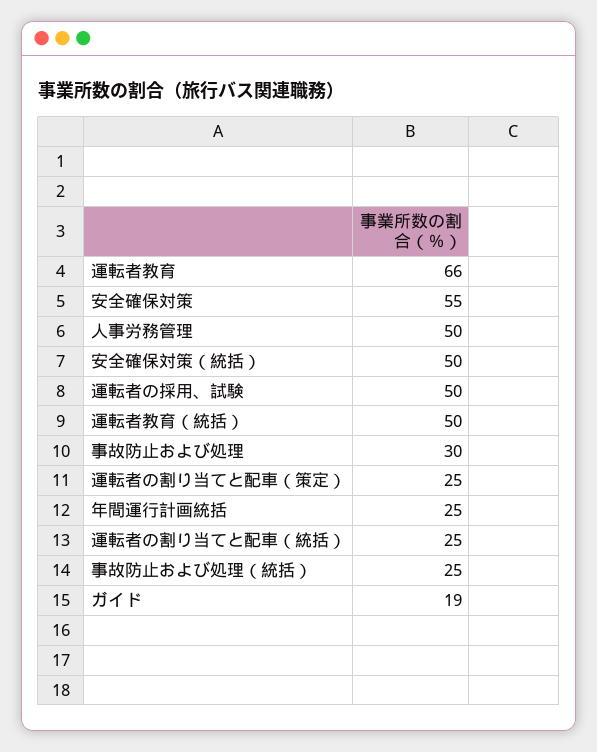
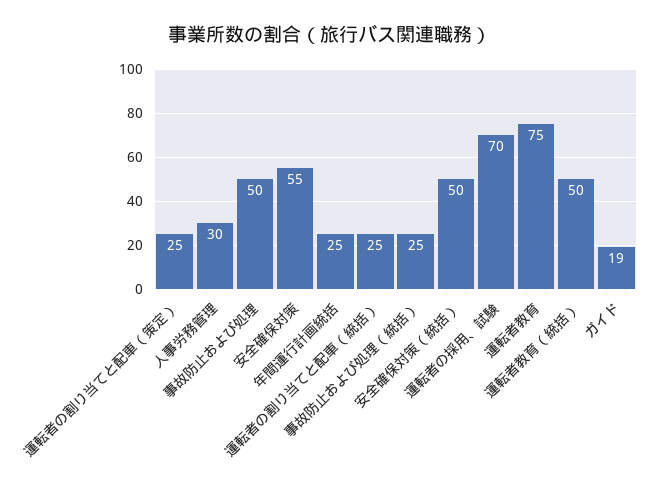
  {
-   "運転者教育": 66,
+   "運転者教育": 75,
    "安全確保対策": 55,
-   "人事労務管理": 50,
+   "人事労務管理": 30,
    "安全確保対策（統括）": 50,
-   "運転者の採用、試験": 50,
+   "運転者の採用、試験": 70,
    "運転者教育（統括）": 50,
-   "事故防止および処理": 30,
+   "事故防止および処理": 50,
    "運転者の割り当てと配車（策定）": 25,
    "年間運行計画統括": 25,
    "運転者の割り当てと配車（統括）": 25,
    "事故防止および処理（統括）": 25,
    "ガイド": 19
  }

